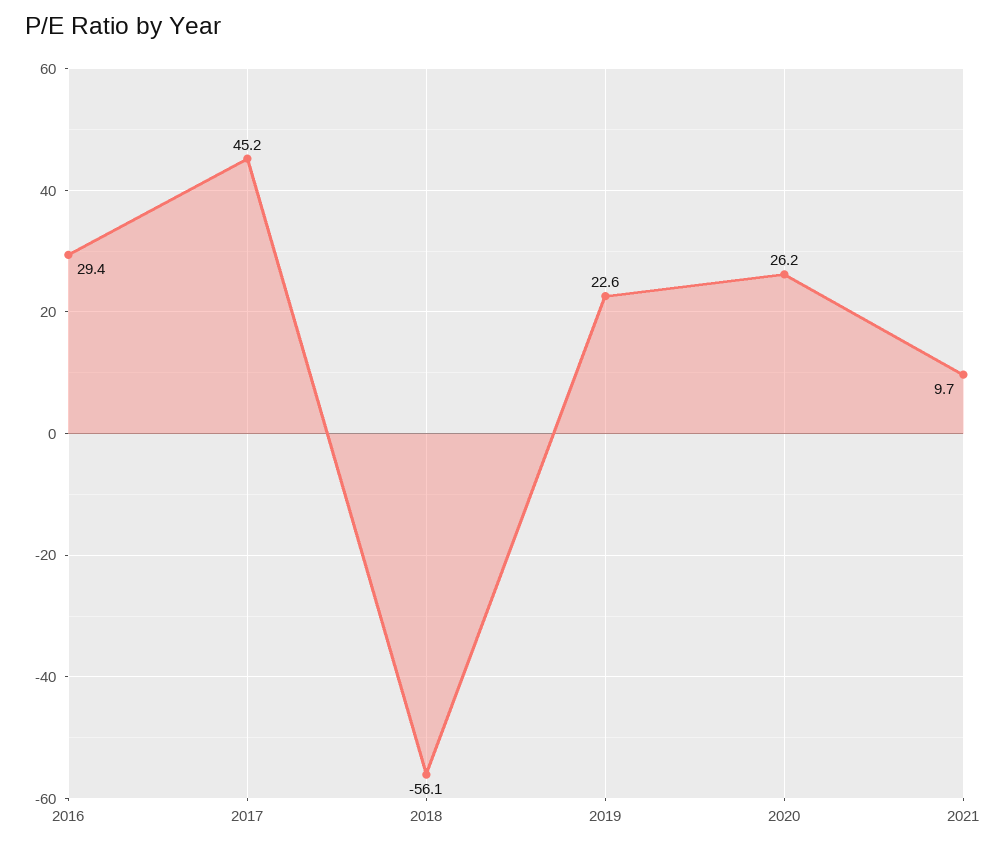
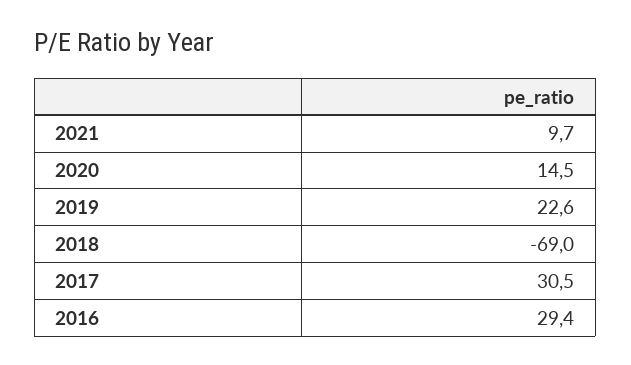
  {
    "2016": 29.4,
-   "2017": 45.2,
+   "2017": 30.5,
-   "2018": -56.1,
+   "2018": -69,
    "2019": 22.6,
-   "2020": 26.2,
+   "2020": 14.5,
    "2021": 9.7
  }

